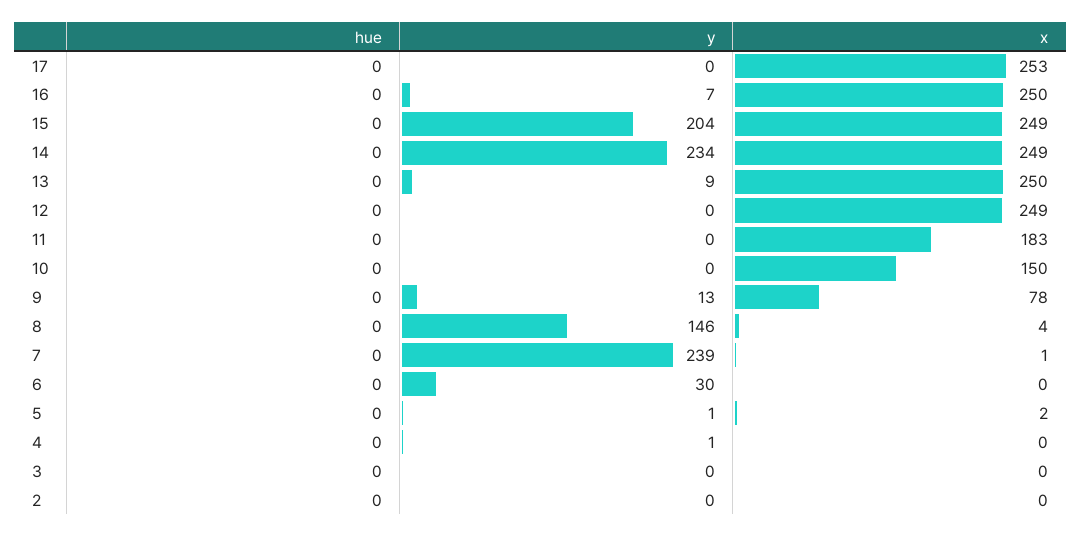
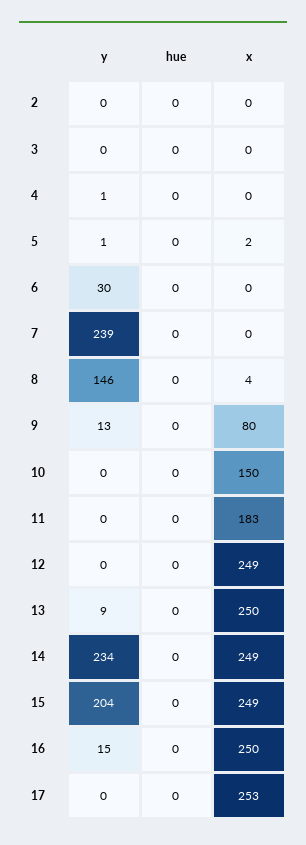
  {
    "hue": {
      "17": 0,
      "16": 0,
      "15": 0,
      "14": 0,
      "13": 0,
      "12": 0,
      "11": 0,
      "10": 0,
      "9": 0,
      "8": 0,
      "7": 0,
      "6": 0,
      "5": 0,
      "4": 0,
      "3": 0,
      "2": 0
    },
    "y": {
      "17": 0,
-     "16": 7,
+     "16": 15,
      "15": 204,
      "14": 234,
      "13": 9,
      "12": 0,
      "11": 0,
      "10": 0,
      "9": 13,
      "8": 146,
      "7": 239,
      "6": 30,
      "5": 1,
      "4": 1,
      "3": 0,
      "2": 0
    },
    "x": {
      "17": 253,
      "16": 250,
      "15": 249,
      "14": 249,
      "13": 250,
      "12": 249,
      "11": 183,
      "10": 150,
-     "9": 78,
+     "9": 80,
      "8": 4,
-     "7": 1,
+     "7": 0,
      "6": 0,
      "5": 2,
      "4": 0,
      "3": 0,
      "2": 0
    }
  }

